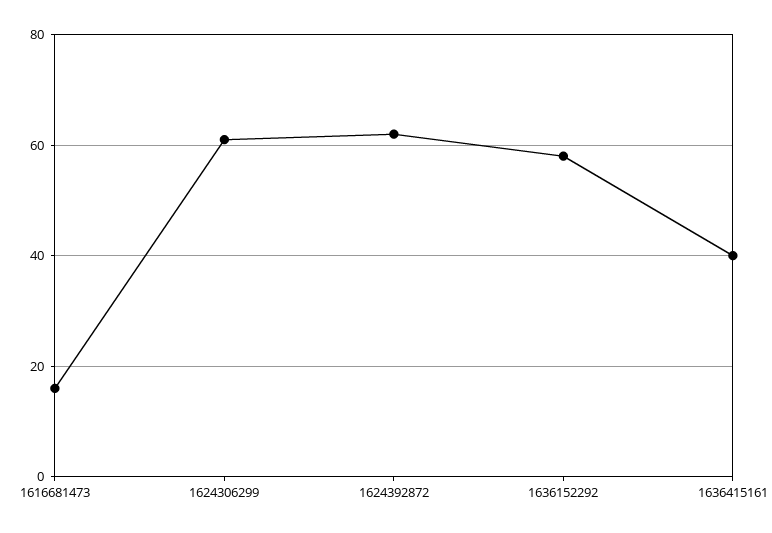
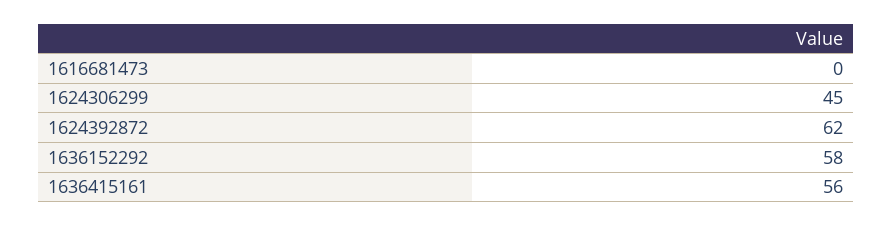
  {
-   "1616681473": 15,
+   "1616681473": 0,
-   "1624306299": 60,
+   "1624306299": 45,
    "1624392872": 62,
    "1636152292": 58,
-   "1636415161": 40
+   "1636415161": 56
  }

